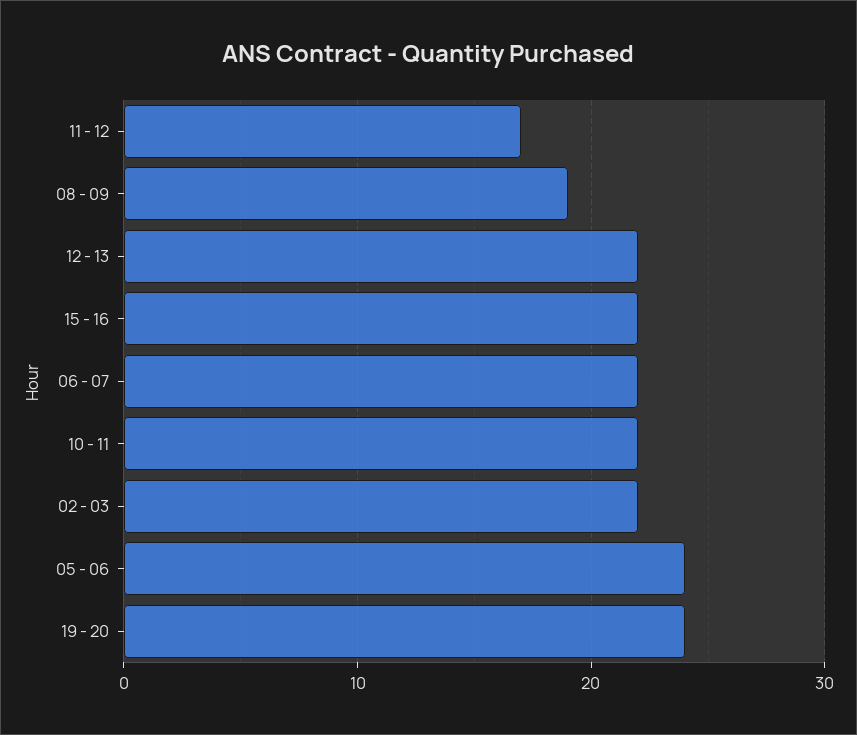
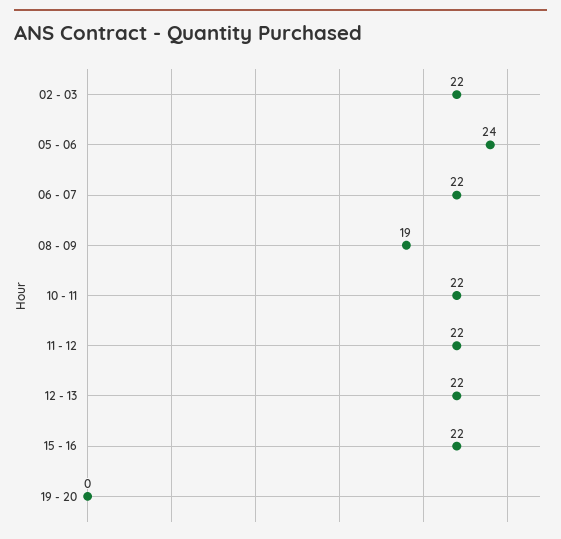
  {
-   "11 - 12": 17,
+   "11 - 12": 22,
    "08 - 09": 19,
    "12 - 13": 22,
    "15 - 16": 22,
    "06 - 07": 22,
    "10 - 11": 22,
    "02 - 03": 22,
    "05 - 06": 24,
-   "19 - 20": 24
+   "19 - 20": 0
  }

